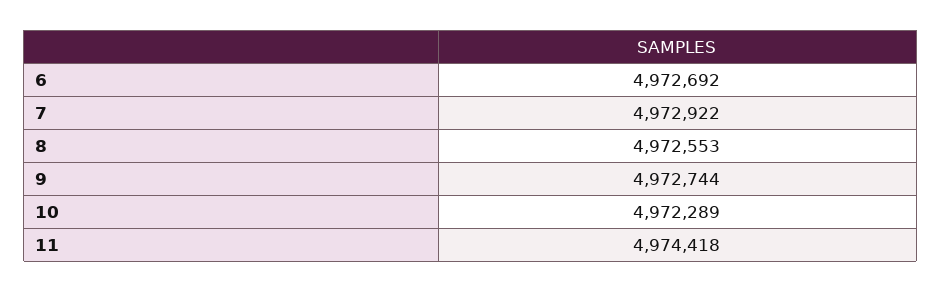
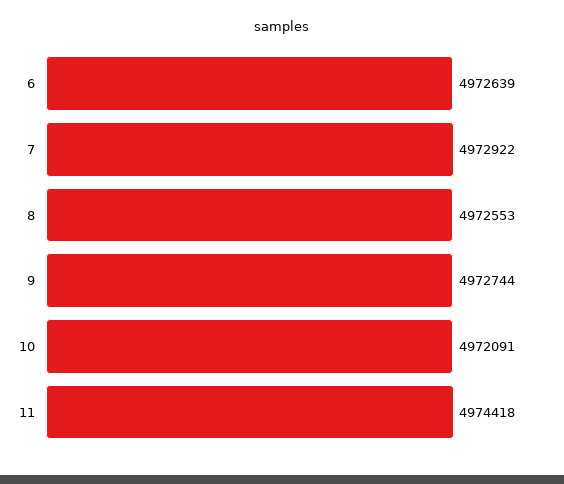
  {
-   "6": 4972692,
+   "6": 4972639,
    "7": 4972922,
    "8": 4972553,
    "9": 4972744,
-   "10": 4972289,
+   "10": 4972091,
    "11": 4974418
  }

